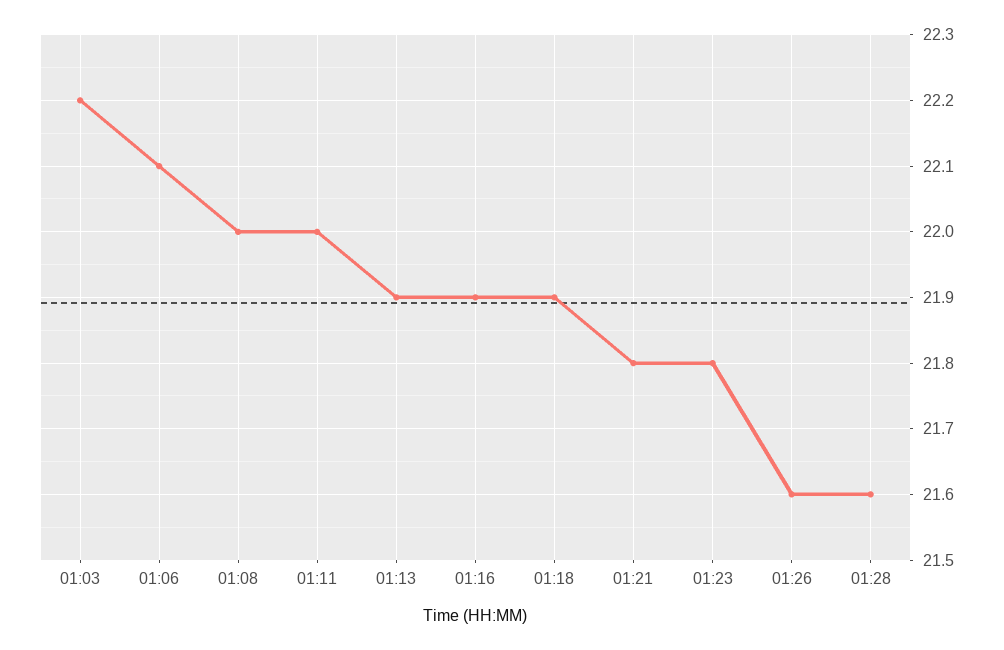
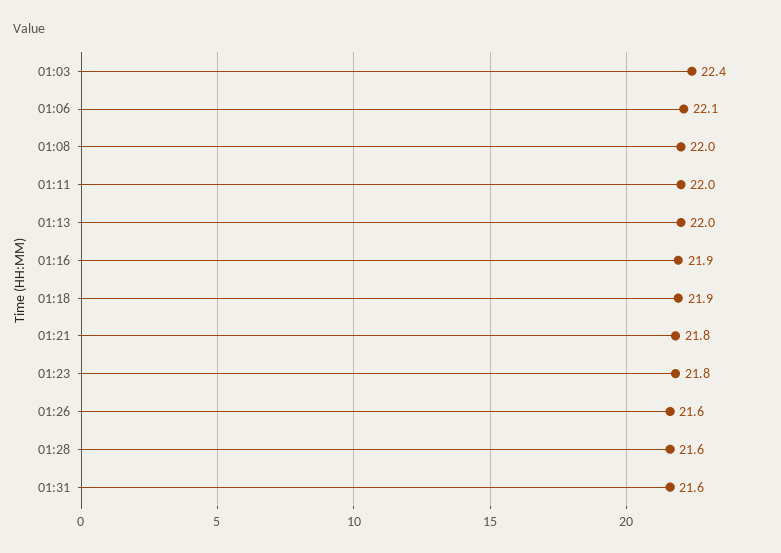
  {
-   "01:03": 22.2,
+   "01:03": 22.4,
    "01:06": 22.1,
    "01:08": 22,
    "01:11": 22,
-   "01:13": 21.9,
+   "01:13": 22,
    "01:16": 21.9,
    "01:18": 21.9,
    "01:21": 21.8,
    "01:23": 21.8,
    "01:26": 21.6,
-   "01:28": 21.6
+   "01:28": 21.6,
+   "01:31": 21.6
  }

